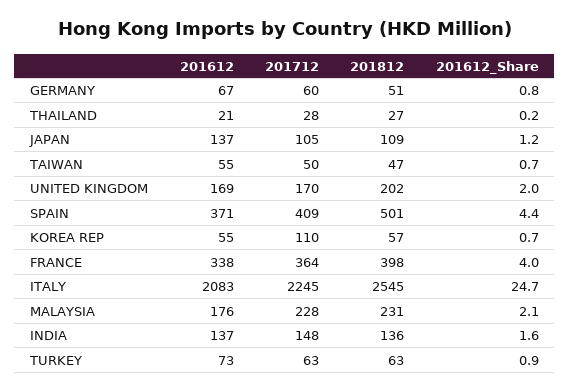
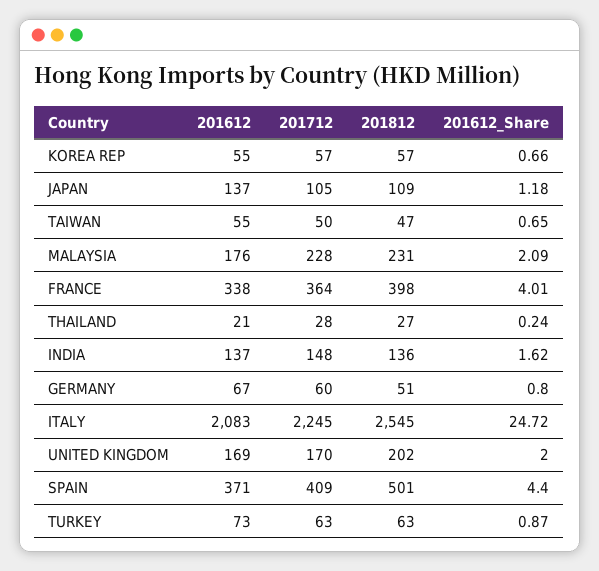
  {
    "201612": {
      "GERMANY": 67,
      "THAILAND": 21,
      "JAPAN": 137,
      "TAIWAN": 55,
      "UNITED KINGDOM": 169,
      "SPAIN": 371,
      "KOREA REP": 55,
      "FRANCE": 338,
      "ITALY": 2083,
      "MALAYSIA": 176,
      "INDIA": 137,
      "TURKEY": 73
    },
    "201712": {
      "GERMANY": 60,
      "THAILAND": 28,
      "JAPAN": 105,
      "TAIWAN": 50,
      "UNITED KINGDOM": 170,
      "SPAIN": 409,
-     "KOREA REP": 110,
+     "KOREA REP": 57,
      "FRANCE": 364,
      "ITALY": 2245,
      "MALAYSIA": 228,
      "INDIA": 148,
      "TURKEY": 63
    },
    "201812": {
      "GERMANY": 51,
      "THAILAND": 27,
      "JAPAN": 109,
      "TAIWAN": 47,
      "UNITED KINGDOM": 202,
      "SPAIN": 501,
      "KOREA REP": 57,
      "FRANCE": 398,
      "ITALY": 2545,
      "MALAYSIA": 231,
      "INDIA": 136,
      "TURKEY": 63
    },
    "201612_Share": {
      "GERMANY": 0.8,
      "THAILAND": 0.24,
      "JAPAN": 1.18,
      "TAIWAN": 0.65,
      "UNITED KINGDOM": 2,
      "SPAIN": 4.4,
      "KOREA REP": 0.66,
      "FRANCE": 4.01,
      "ITALY": 24.72,
      "MALAYSIA": 2.09,
      "INDIA": 1.62,
      "TURKEY": 0.87
    }
  }

